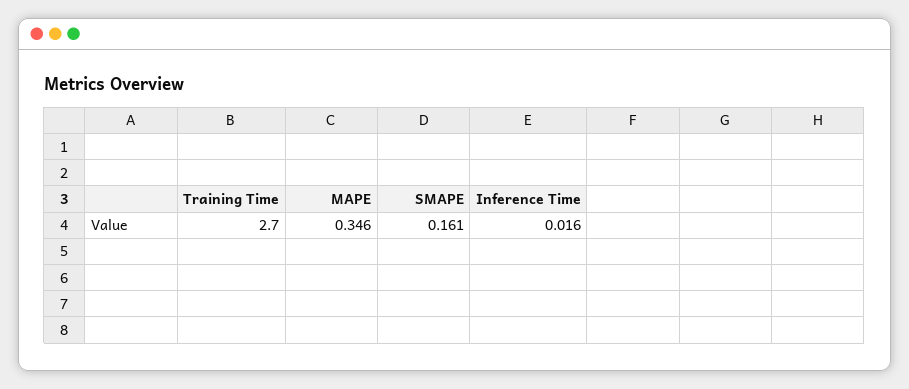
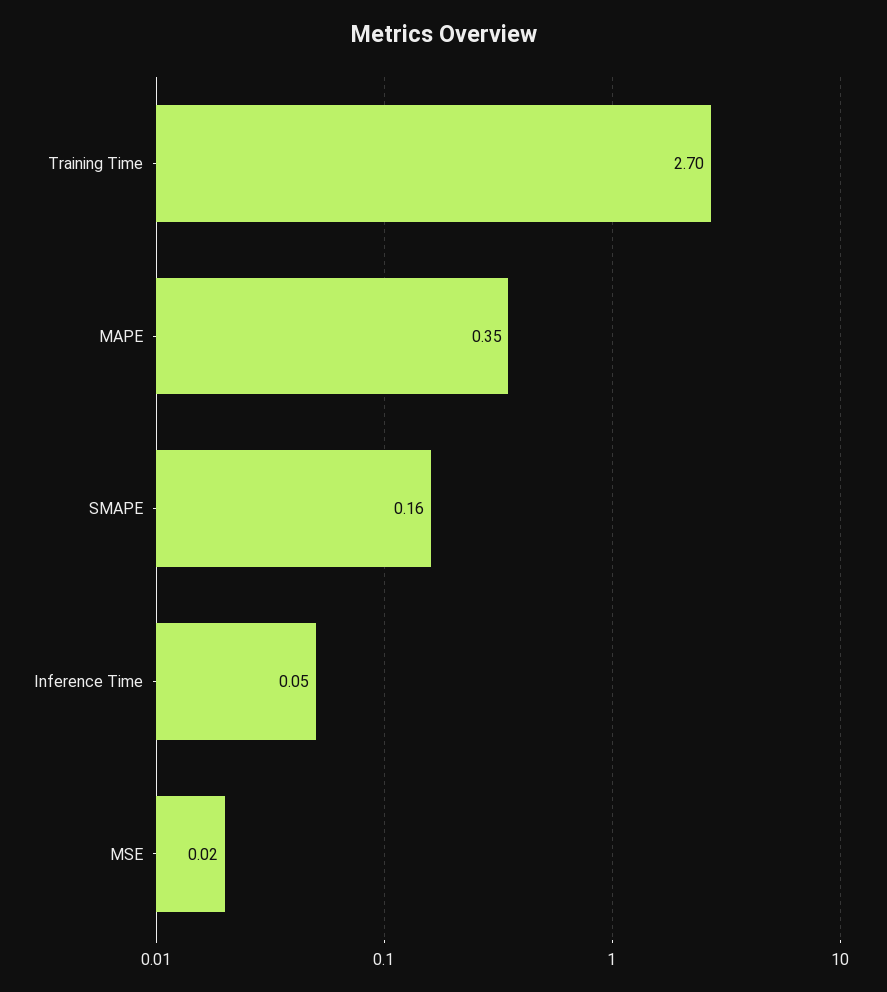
  {
    "Training Time": 2.7,
    "MAPE": 0.346,
    "SMAPE": 0.161,
-   "Inference Time": 0.016
+   "Inference Time": 0.05,
+   "MSE": 0.02
  }

